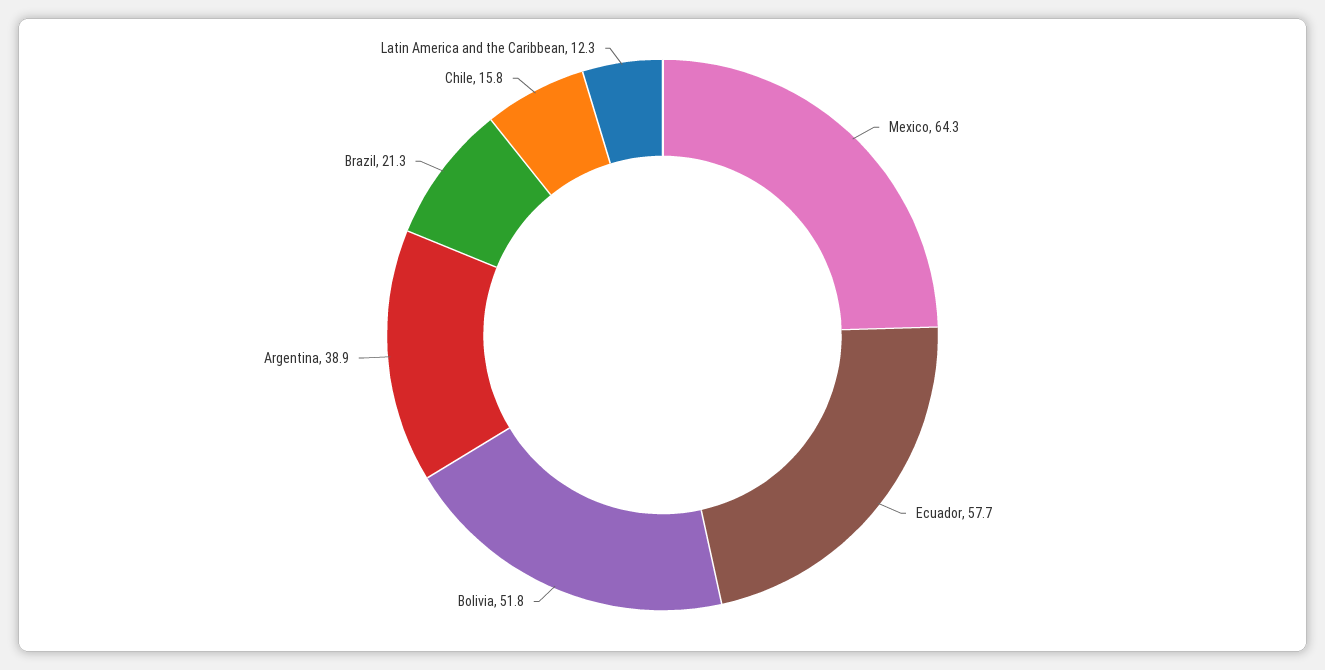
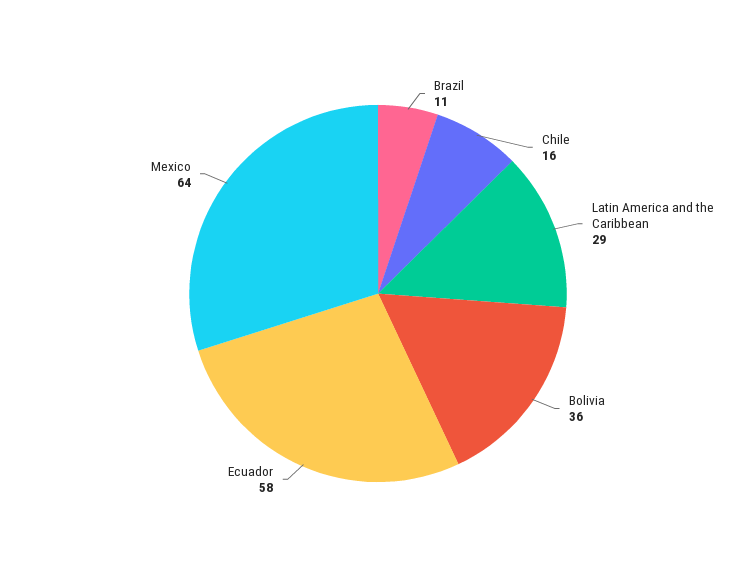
  {
    "Mexico": 64.3,
    "Ecuador": 57.7,
-   "Bolivia": 51.8,
+   "Bolivia": 36,
-   "Argentina": 38.9,
-   "Brazil": 21.3,
+   "Brazil": 11,
    "Chile": 15.8,
-   "Latin America and the Caribbean": 12.3
+   "Latin America and the Caribbean": 29
  }

